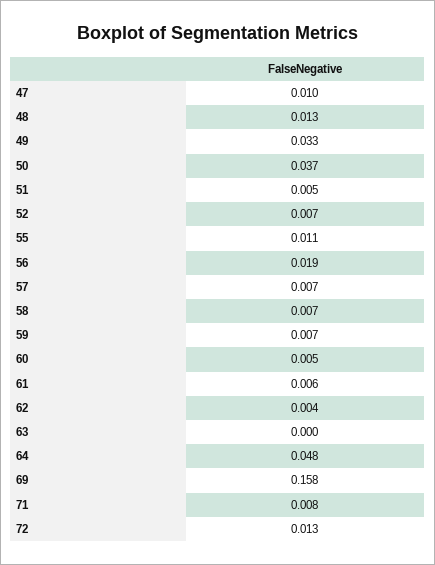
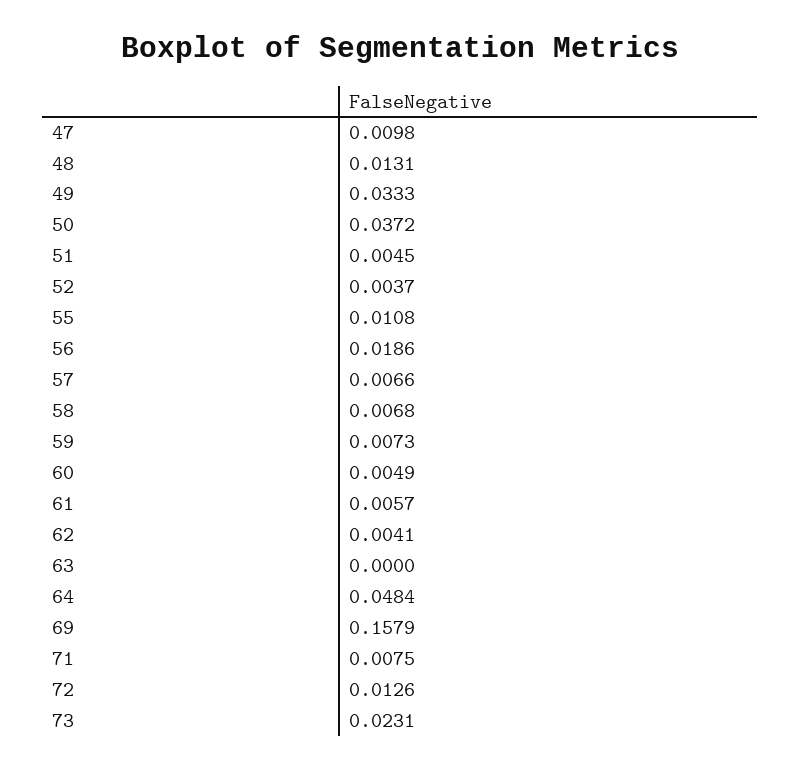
  {
    "47": 0.0098,
    "48": 0.0131,
    "49": 0.0333,
    "50": 0.0372,
    "51": 0.0045,
-   "52": 0.007,
+   "52": 0.0037,
    "55": 0.0108,
    "56": 0.0186,
    "57": 0.0066,
    "58": 0.0068,
    "59": 0.0073,
    "60": 0.0049,
    "61": 0.0057,
    "62": 0.0041,
    "63": 0,
    "64": 0.0484,
    "69": 0.1579,
    "71": 0.0075,
-   "72": 0.0126
+   "72": 0.0126,
+   "73": 0.0231
  }

